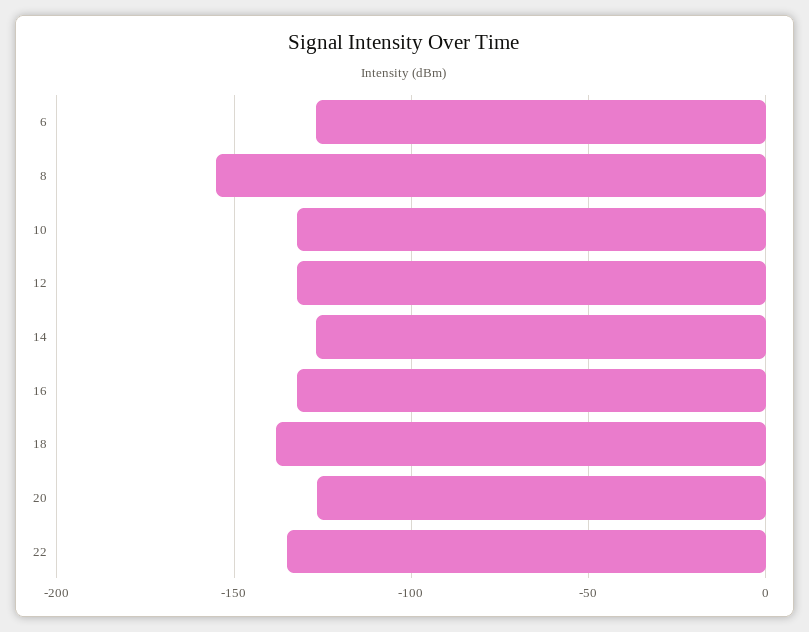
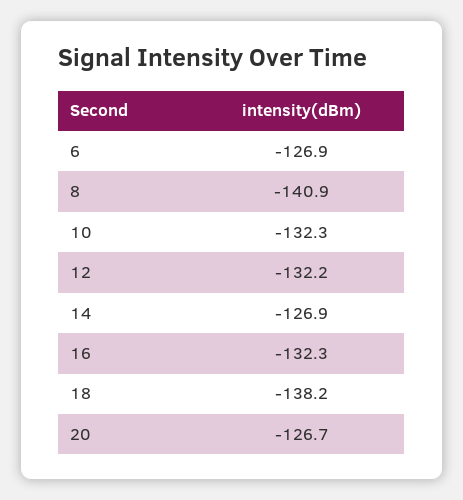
  {
    "6": -126.9,
-   "8": -155,
+   "8": -140.9,
    "10": -132.3,
    "12": -132.2,
    "14": -126.9,
    "16": -132.3,
    "18": -138.2,
-   "20": -126.7,
+   "20": -126.7
-   "22": -135
  }

